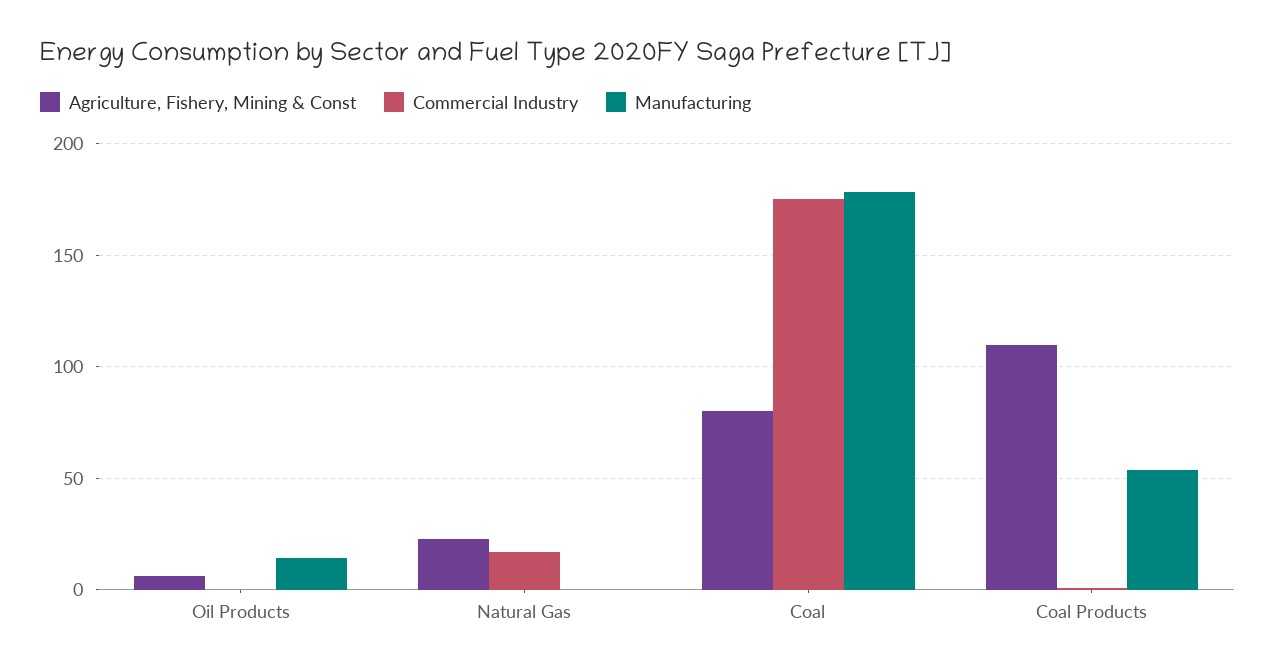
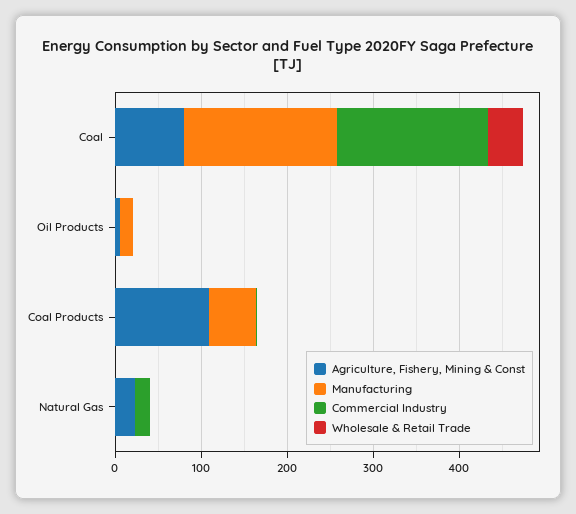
  {
    "Agriculture, Fishery, Mining & Const": {
      "Oil Products": 5,
      "Natural Gas": 25,
      "Coal": 80,
      "Coal Products": 110
    },
    "Commercial Industry": {
      "Oil Products": 0,
      "Natural Gas": 15,
      "Coal": 175,
      "Coal Products": 0
    },
    "Manufacturing": {
      "Oil Products": 15,
      "Natural Gas": 0,
      "Coal": 180,
      "Coal Products": 55
-   }
+   },
+   "Wholesale & Retail Trade": {
+     "Coal": 40,
+     "Oil Products": 0,
+     "Coal Products": 0,
+     "Natural Gas": 0
+   }
  }

